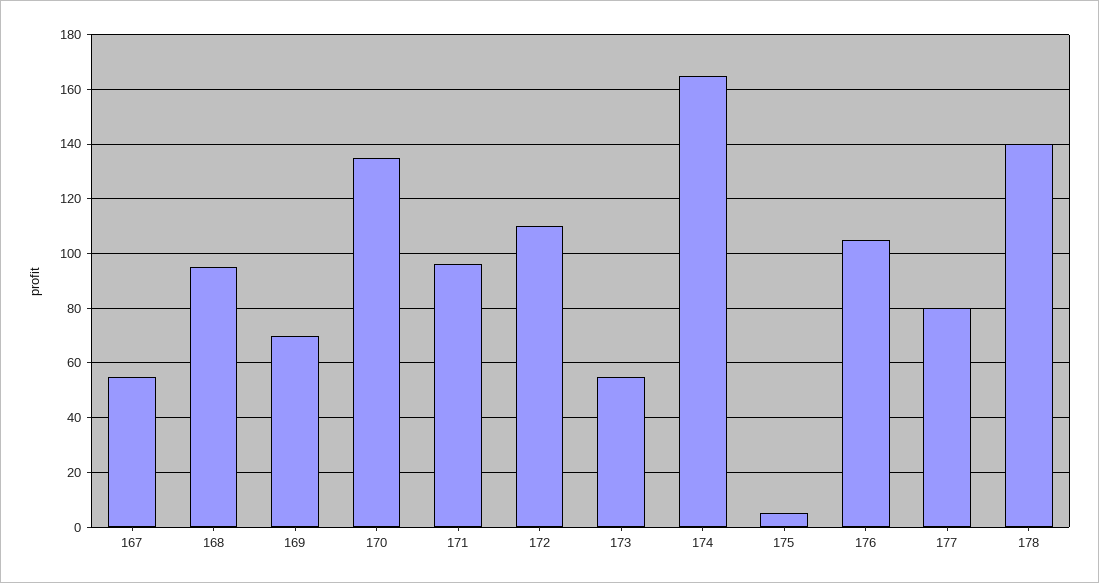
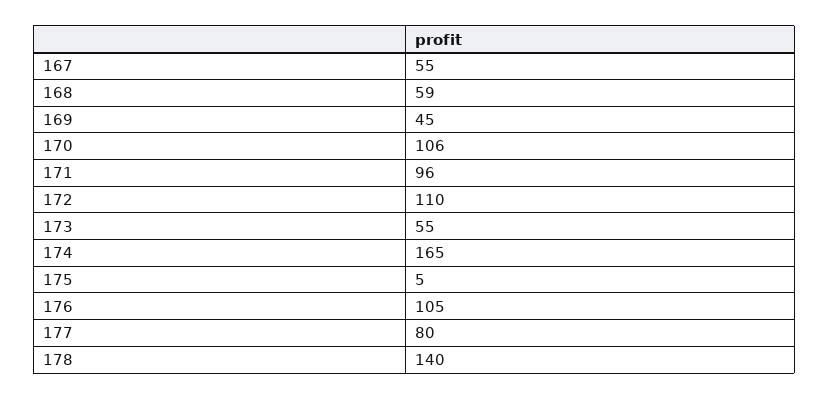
  {
    "167": 55,
-   "168": 95,
+   "168": 59,
-   "169": 70,
+   "169": 45,
-   "170": 135,
+   "170": 106,
    "171": 96,
    "172": 110,
    "173": 55,
    "174": 165,
    "175": 5,
    "176": 105,
    "177": 80,
    "178": 140
  }

